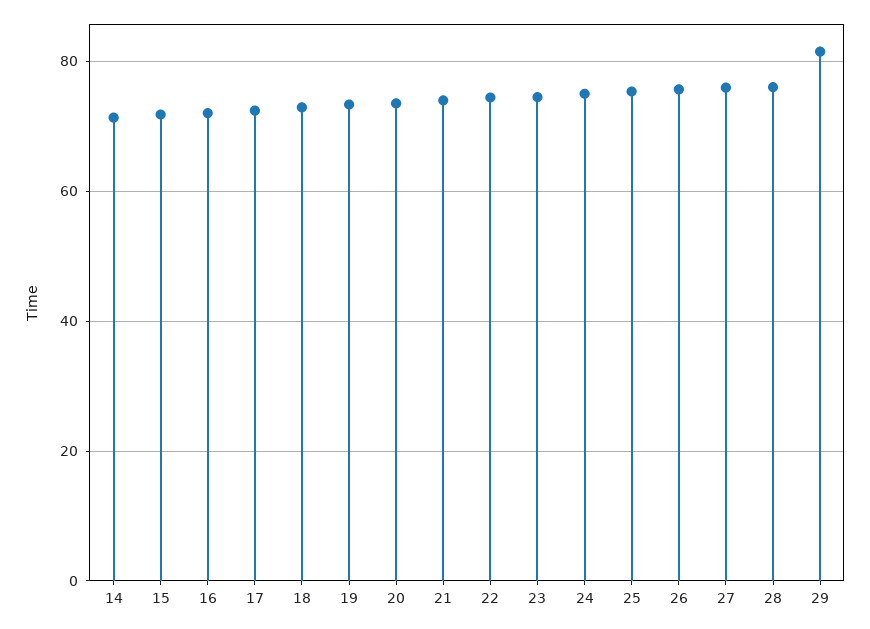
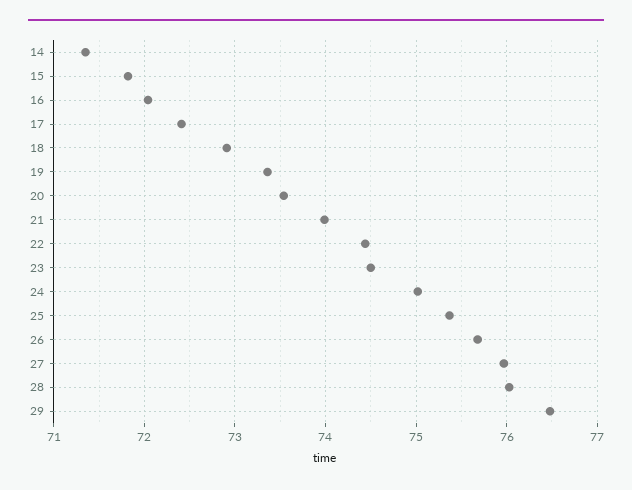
  {
    "14": 71.4,
    "15": 71.8,
    "16": 72,
    "17": 72.4,
    "18": 72.9,
    "19": 73.4,
    "20": 73.5,
    "21": 74,
    "22": 74.4,
    "23": 74.5,
    "24": 75,
    "25": 75.4,
    "26": 75.7,
    "27": 76,
    "28": 76,
-   "29": 82
+   "29": 76.5
  }

